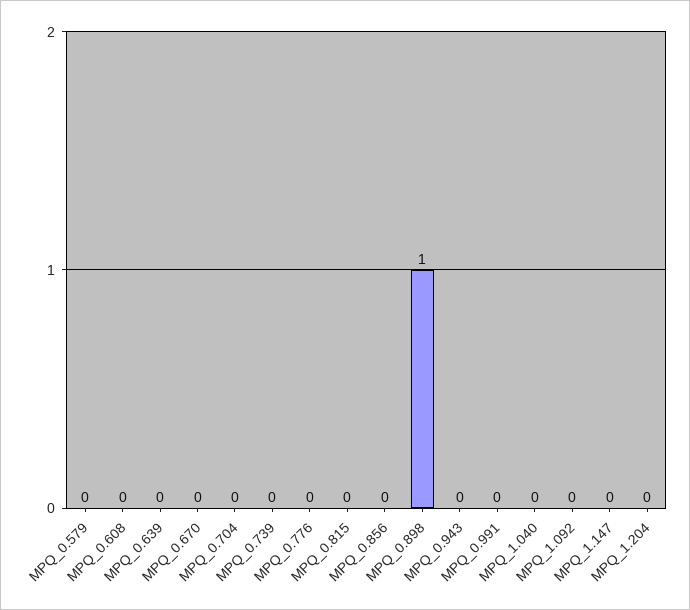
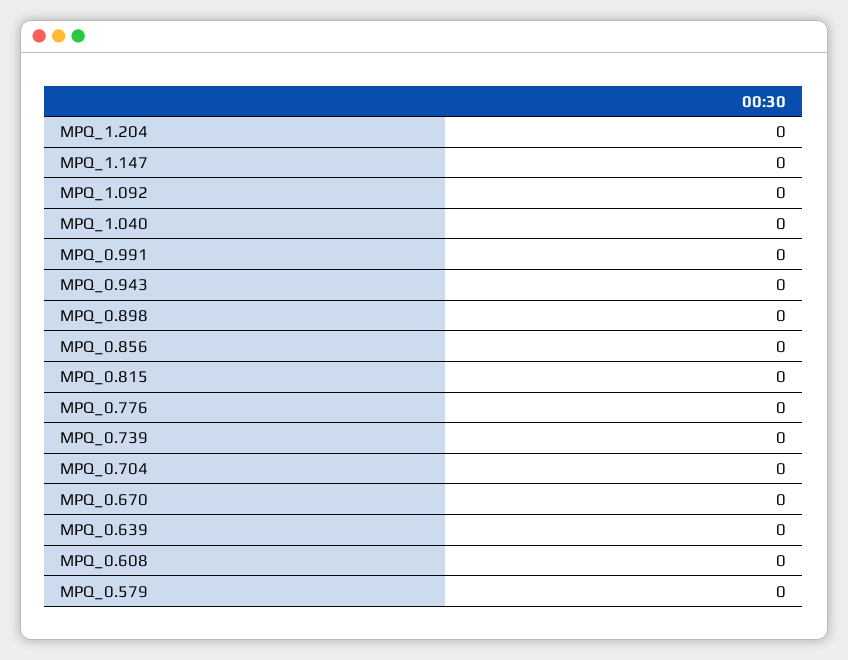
  {
    "MPQ_0.579": 0,
    "MPQ_0.608": 0,
    "MPQ_0.639": 0,
    "MPQ_0.670": 0,
    "MPQ_0.704": 0,
    "MPQ_0.739": 0,
    "MPQ_0.776": 0,
    "MPQ_0.815": 0,
    "MPQ_0.856": 0,
-   "MPQ_0.898": 1,
+   "MPQ_0.898": 0,
    "MPQ_0.943": 0,
    "MPQ_0.991": 0,
    "MPQ_1.040": 0,
    "MPQ_1.092": 0,
    "MPQ_1.147": 0,
    "MPQ_1.204": 0
  }

